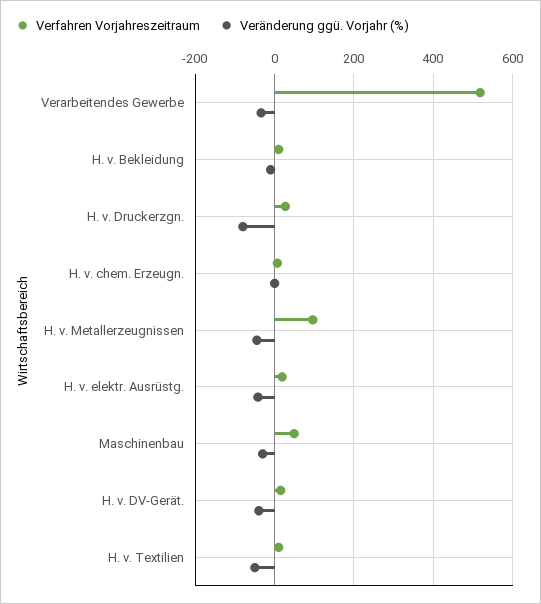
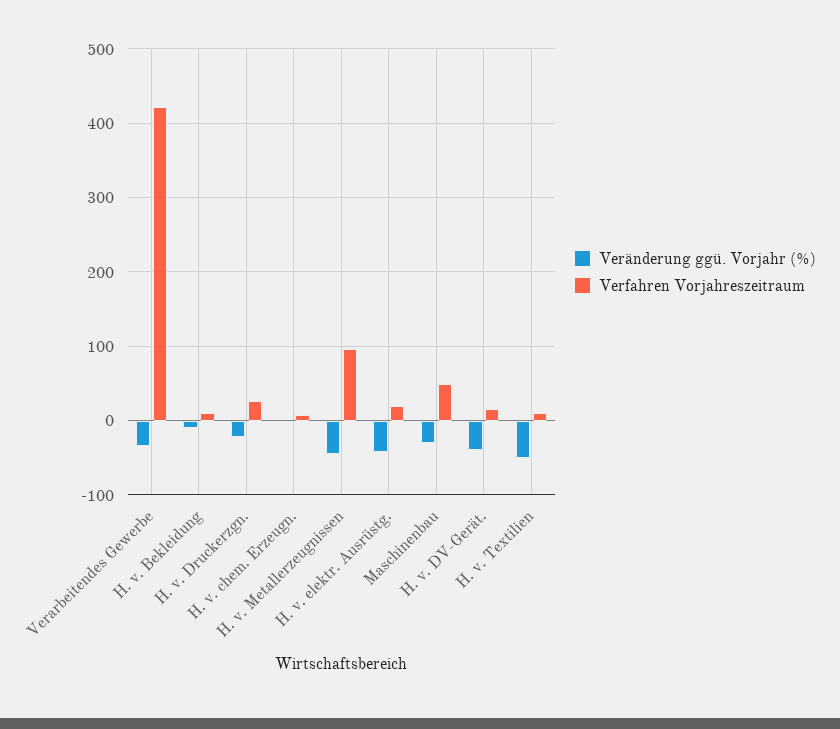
  {
    "Verfahren Vorjahreszeitraum": {
-     "Verarbeitendes Gewerbe": 520,
+     "Verarbeitendes Gewerbe": 420,
      "H. v. Bekleidung": 10,
      "H. v. Druckerzgn.": 30,
      "H. v. chem. Erzeugn.": 10,
      "H. v. Metallerzeugnissen": 100,
      "H. v. elektr. Ausrüstg.": 20,
      "Maschinenbau": 50,
      "H. v. DV-Gerät.": 20,
      "H. v. Textilien": 10
    },
    "Veränderung ggü. Vorjahr (%)": {
      "Verarbeitendes Gewerbe": -30,
      "H. v. Bekleidung": -10,
-     "H. v. Druckerzgn.": -80,
+     "H. v. Druckerzgn.": -20,
      "H. v. chem. Erzeugn.": 0,
      "H. v. Metallerzeugnissen": -40,
      "H. v. elektr. Ausrüstg.": -40,
      "Maschinenbau": -30,
      "H. v. DV-Gerät.": -40,
      "H. v. Textilien": -50
    }
  }

